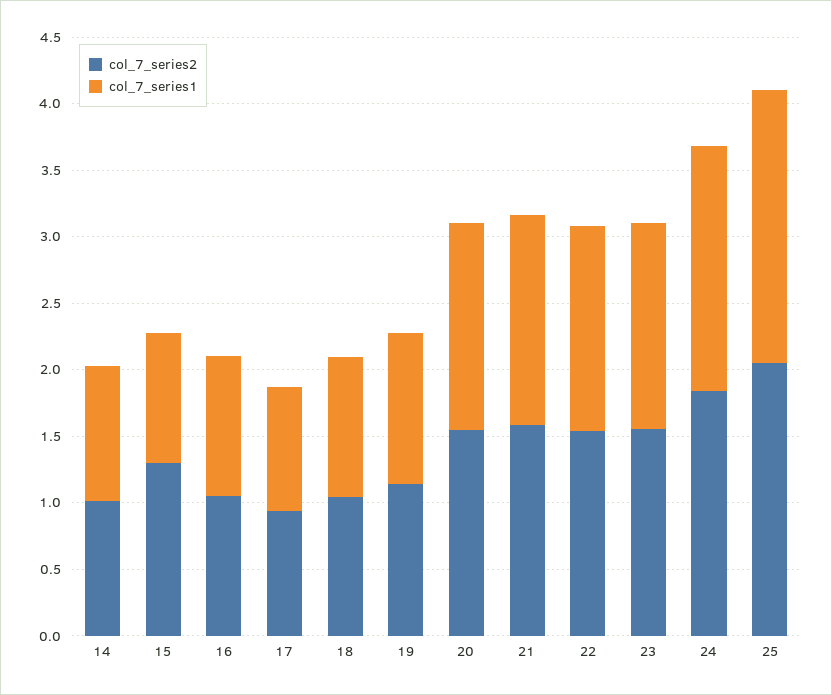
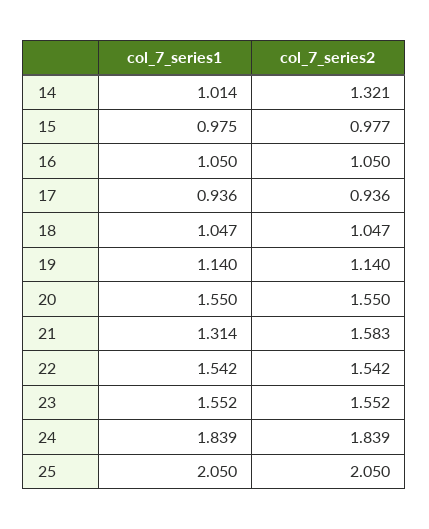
  {
    "col_7_series2": {
-     "14": 1,
+     "14": 1.321,
-     "15": 1.3,
+     "15": 0.977,
      "16": 1.05,
      "17": 0.936,
      "18": 1.047,
      "19": 1.14,
      "20": 1.55,
      "21": 1.583,
      "22": 1.542,
      "23": 1.552,
      "24": 1.839,
      "25": 2.05
    },
    "col_7_series1": {
      "14": 1.014,
      "15": 0.975,
      "16": 1.05,
      "17": 0.936,
      "18": 1.047,
      "19": 1.14,
      "20": 1.55,
-     "21": 1.6,
+     "21": 1.314,
      "22": 1.542,
      "23": 1.552,
      "24": 1.839,
      "25": 2.05
    }
  }

